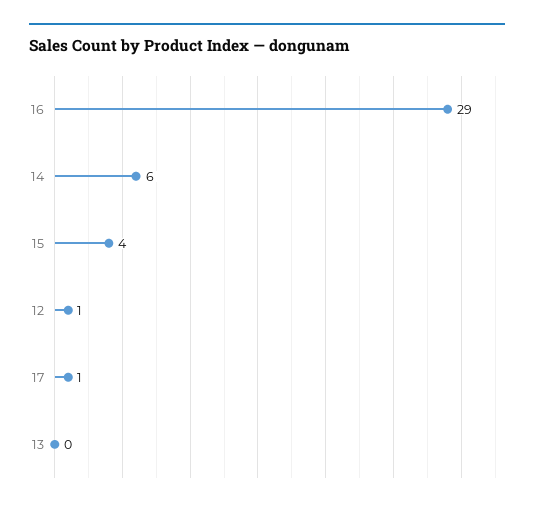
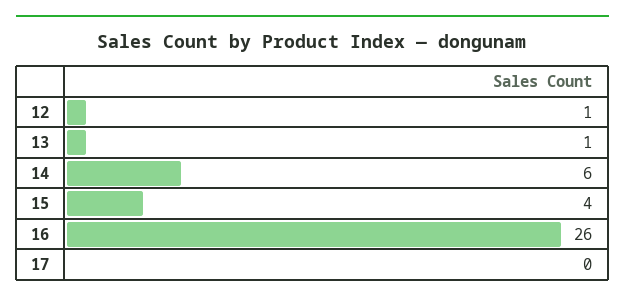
  {
-   "16": 29,
+   "16": 26,
    "14": 6,
    "15": 4,
    "12": 1,
-   "17": 1,
+   "17": 0,
-   "13": 0
+   "13": 1
  }

